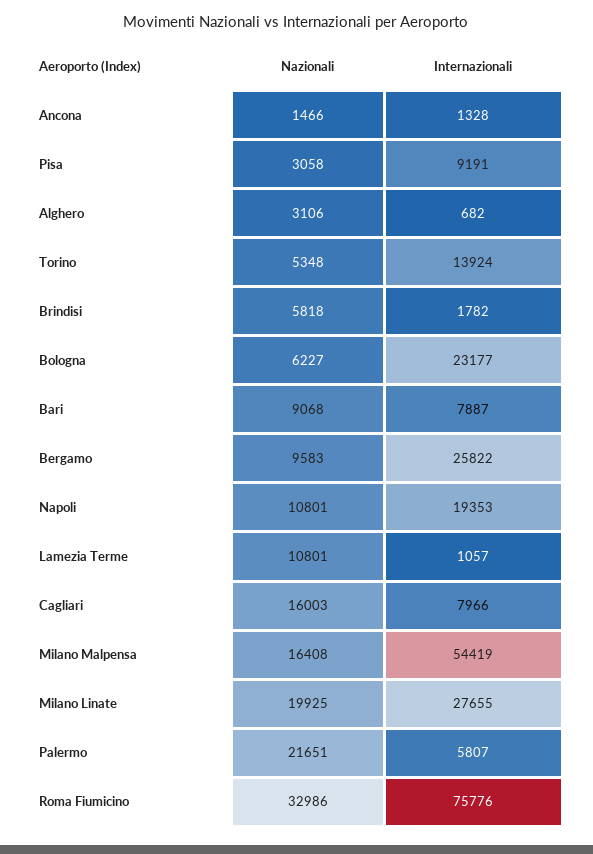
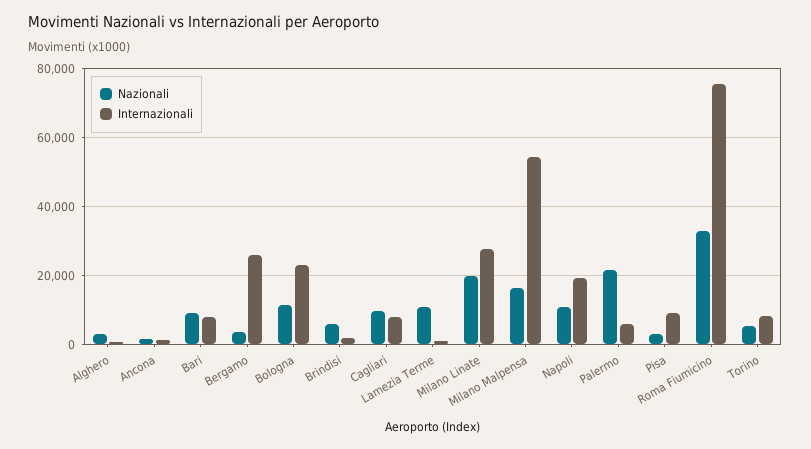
  {
    "Nazionali": {
      "Ancona": 1466,
      "Pisa": 3058,
      "Alghero": 3106,
      "Torino": 5348,
      "Brindisi": 5818,
-     "Bologna": 6227,
+     "Bologna": 12000,
      "Bari": 9068,
-     "Bergamo": 9583,
+     "Bergamo": 4000,
      "Napoli": 10801,
      "Lamezia Terme": 10801,
-     "Cagliari": 16003,
+     "Cagliari": 10000,
      "Milano Malpensa": 16408,
      "Milano Linate": 19925,
      "Palermo": 21651,
      "Roma Fiumicino": 32986
    },
    "Internazionali": {
      "Ancona": 1328,
      "Pisa": 9191,
      "Alghero": 682,
-     "Torino": 13924,
+     "Torino": 8000,
      "Brindisi": 1782,
      "Bologna": 23177,
      "Bari": 7887,
      "Bergamo": 25822,
      "Napoli": 19353,
      "Lamezia Terme": 1057,
      "Cagliari": 7966,
      "Milano Malpensa": 54419,
      "Milano Linate": 27655,
      "Palermo": 5807,
      "Roma Fiumicino": 75776
    }
  }

